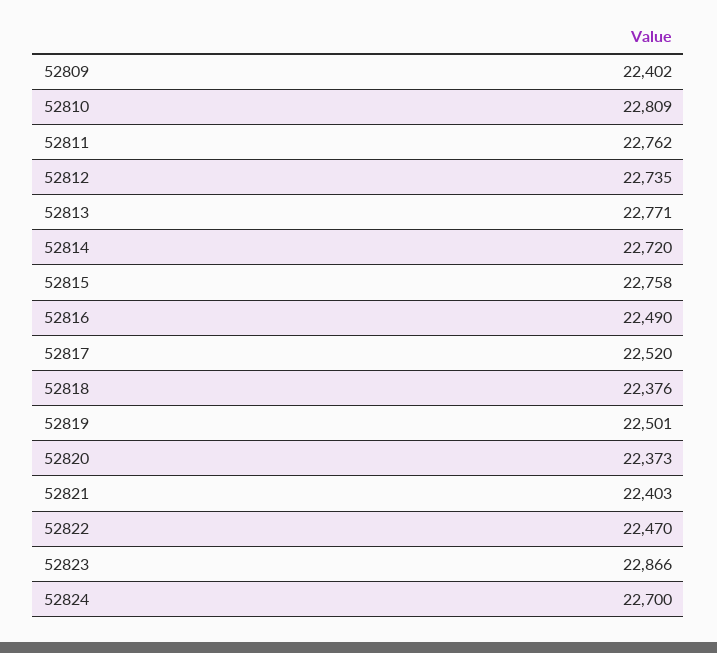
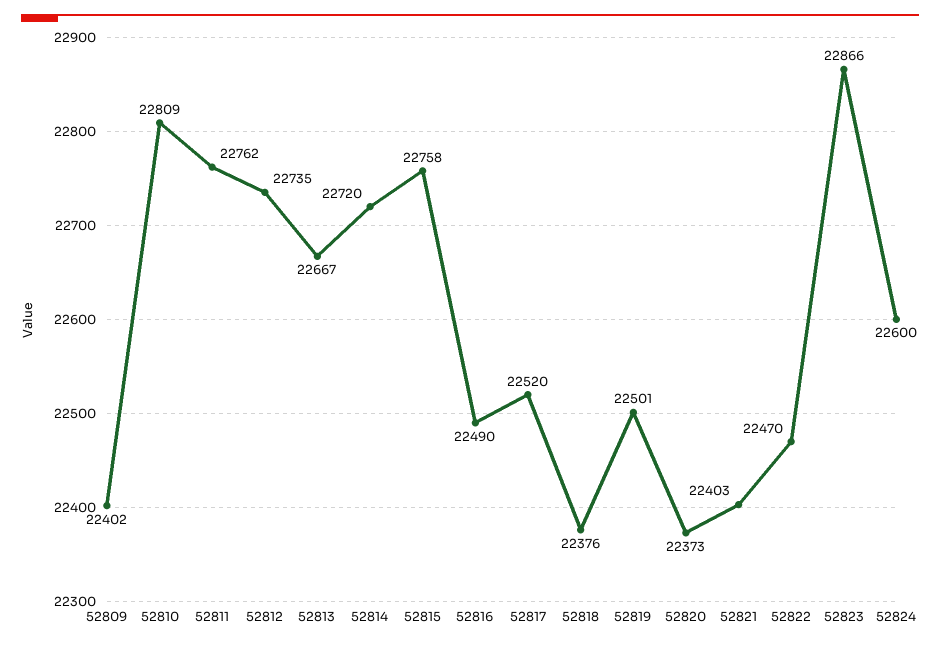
  {
    "52809": 22402,
    "52810": 22809,
    "52811": 22762,
    "52812": 22735,
-   "52813": 22771,
+   "52813": 22667,
    "52814": 22720,
    "52815": 22758,
    "52816": 22490,
    "52817": 22520,
    "52818": 22376,
    "52819": 22501,
    "52820": 22373,
    "52821": 22403,
    "52822": 22470,
    "52823": 22866,
-   "52824": 22700
+   "52824": 22600
  }

